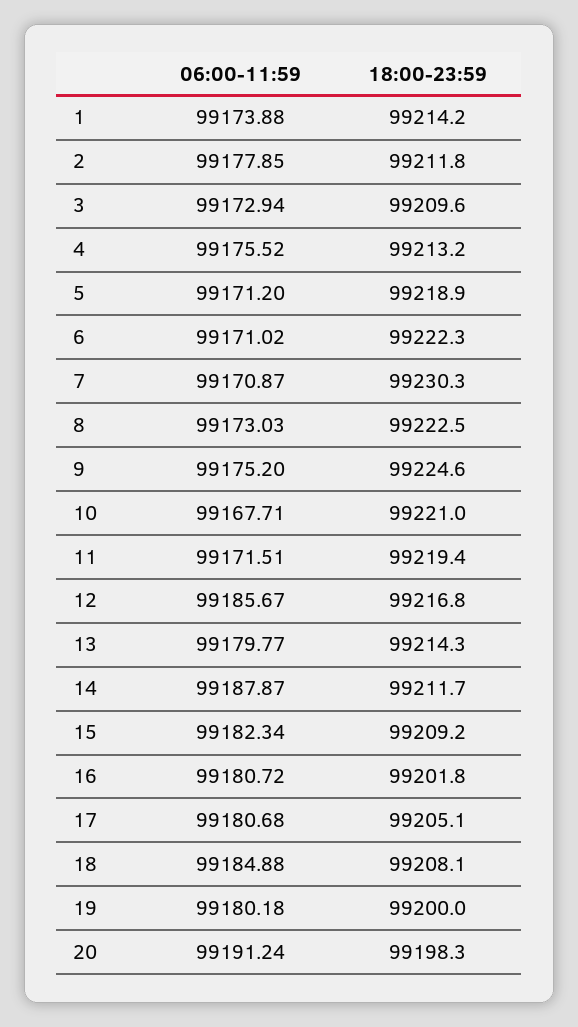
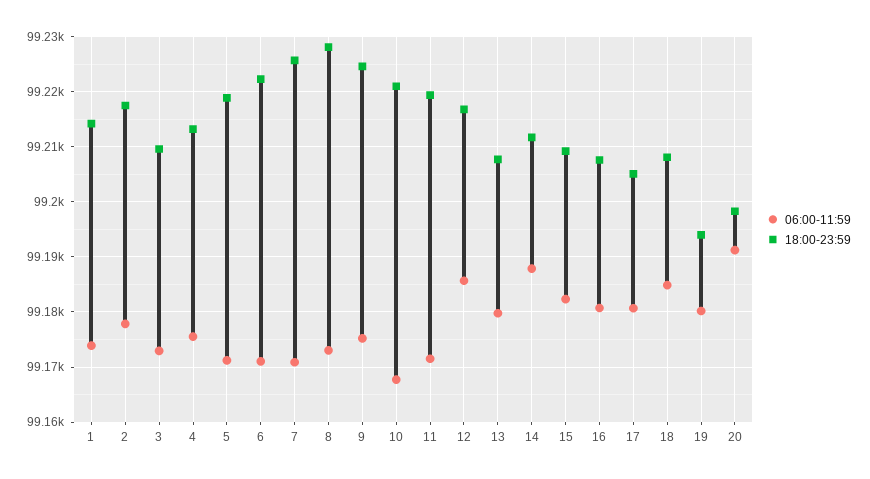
  {
    "06:00-11:59": {
      "1": 99173.88,
      "2": 99177.85,
      "3": 99172.94,
      "4": 99175.52,
      "5": 99171.2,
      "6": 99171.02,
      "7": 99170.87,
      "8": 99173.03,
      "9": 99175.2,
      "10": 99167.71,
      "11": 99171.51,
      "12": 99185.67,
      "13": 99179.77,
      "14": 99187.87,
      "15": 99182.34,
      "16": 99180.72,
      "17": 99180.68,
      "18": 99184.88,
      "19": 99180.18,
      "20": 99191.24
    },
    "18:00-23:59": {
      "1": 99214.2,
-     "2": 99211.8,
+     "2": 99218,
      "3": 99209.6,
      "4": 99213.2,
      "5": 99218.9,
      "6": 99222.3,
-     "7": 99230.3,
+     "7": 99226,
-     "8": 99222.5,
+     "8": 99228,
      "9": 99224.6,
      "10": 99221,
      "11": 99219.4,
      "12": 99216.8,
-     "13": 99214.3,
+     "13": 99208,
      "14": 99211.7,
      "15": 99209.2,
-     "16": 99201.8,
+     "16": 99208,
      "17": 99205.1,
      "18": 99208.1,
-     "19": 99200,
+     "19": 99194,
      "20": 99198.3
    }
  }

